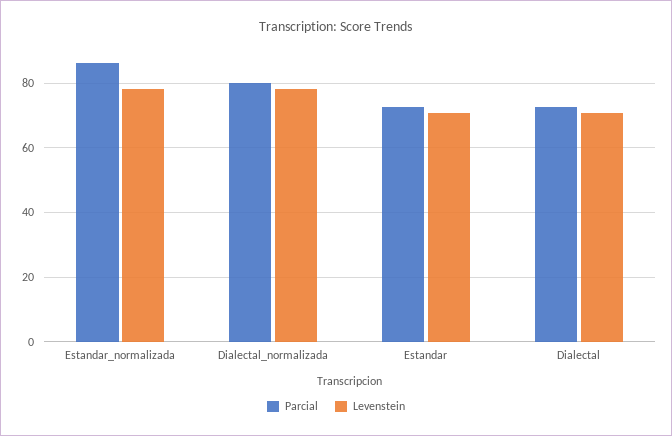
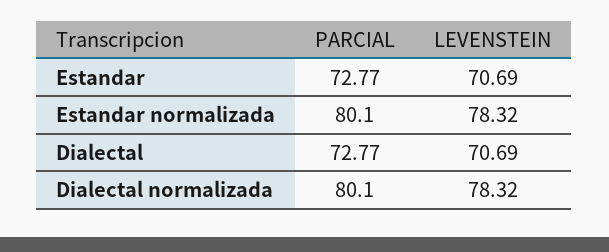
  {
    "Parcial": {
-     "Estandar_normalizada": 86,
+     "Estandar_normalizada": 80.1,
      "Dialectal_normalizada": 80.1,
      "Estandar": 72.77,
      "Dialectal": 72.77
    },
    "Levenstein": {
      "Estandar_normalizada": 78.32,
      "Dialectal_normalizada": 78.32,
      "Estandar": 70.69,
      "Dialectal": 70.69
    }
  }

